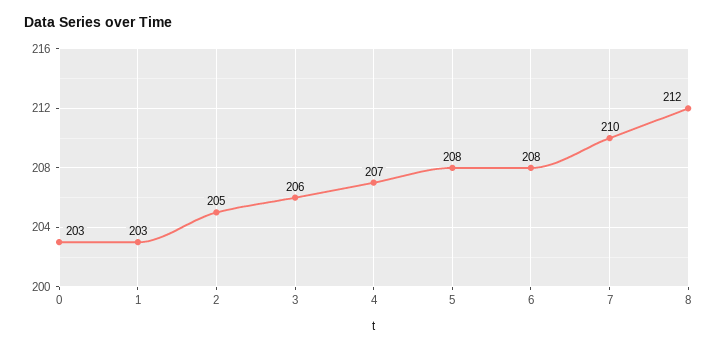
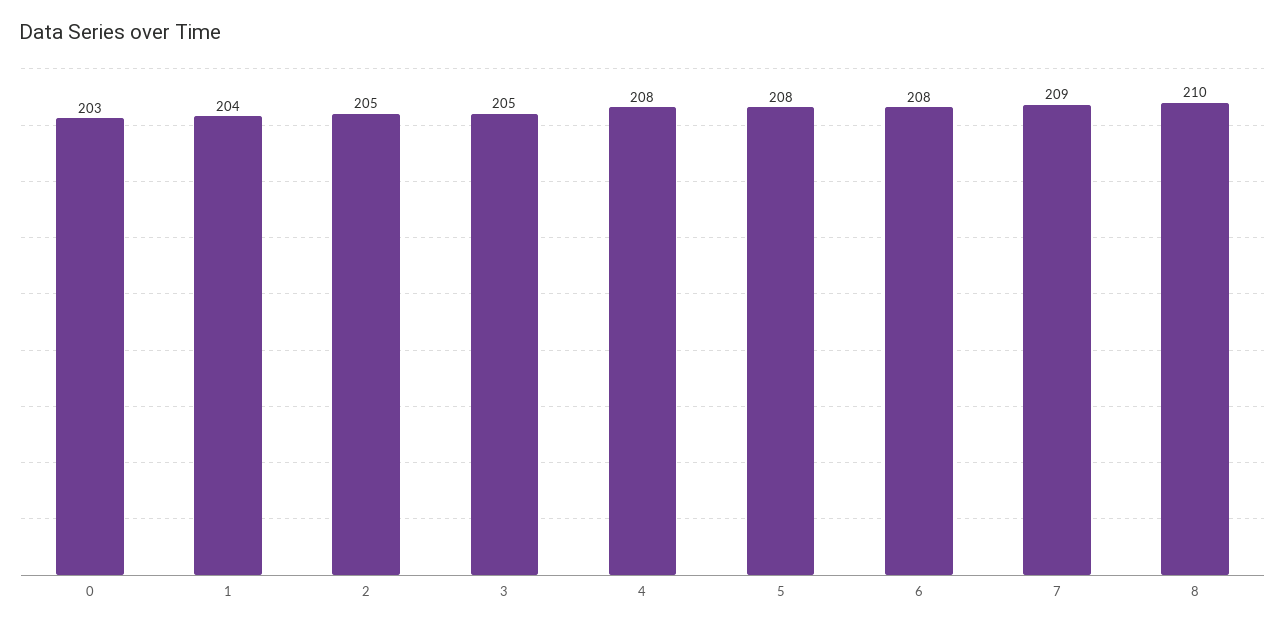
  {
    "0": 203,
-   "1": 203,
+   "1": 204,
    "2": 205,
-   "3": 206,
+   "3": 205,
-   "4": 207,
+   "4": 208,
    "5": 208,
    "6": 208,
-   "7": 210,
+   "7": 209,
-   "8": 212
+   "8": 210
  }

